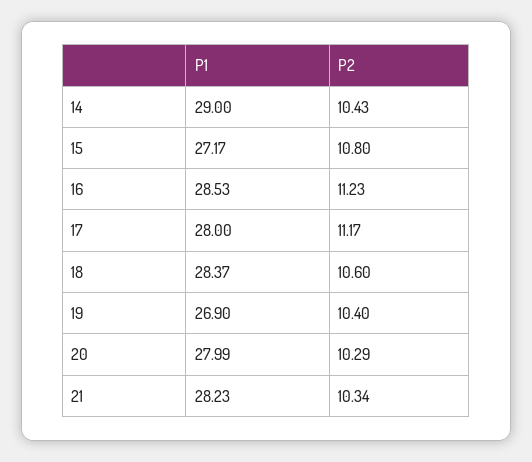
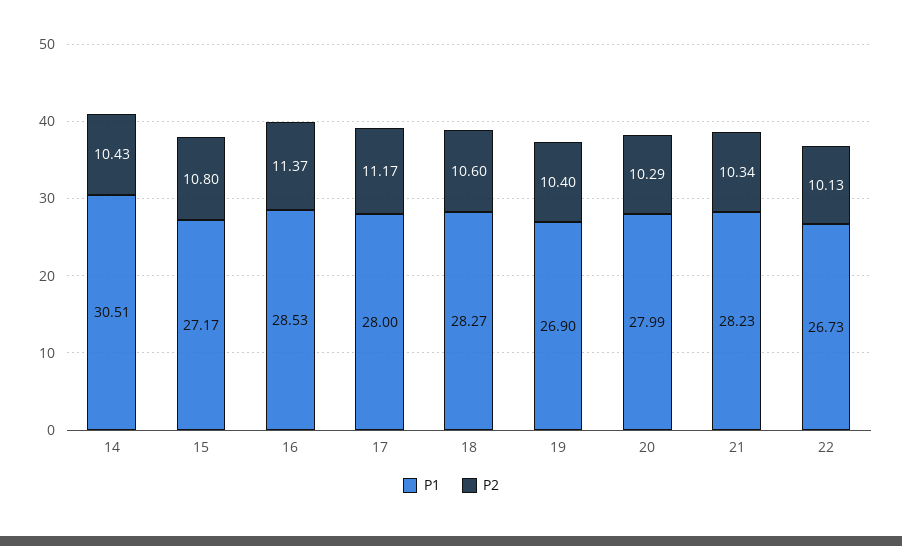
  {
    "P1": {
-     "14": 29,
+     "14": 30.51,
      "15": 27.17,
      "16": 28.53,
      "17": 28,
-     "18": 28.37,
+     "18": 28.27,
      "19": 26.9,
      "20": 27.99,
-     "21": 28.23
+     "21": 28.23,
+     "22": 26.73
    },
    "P2": {
      "14": 10.43,
      "15": 10.8,
-     "16": 11.23,
+     "16": 11.37,
      "17": 11.17,
      "18": 10.6,
      "19": 10.4,
      "20": 10.29,
-     "21": 10.34
+     "21": 10.34,
+     "22": 10.13
    }
  }

